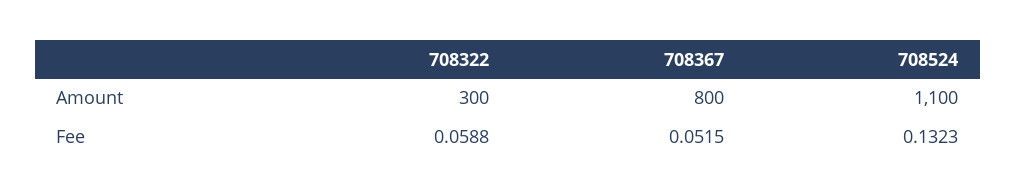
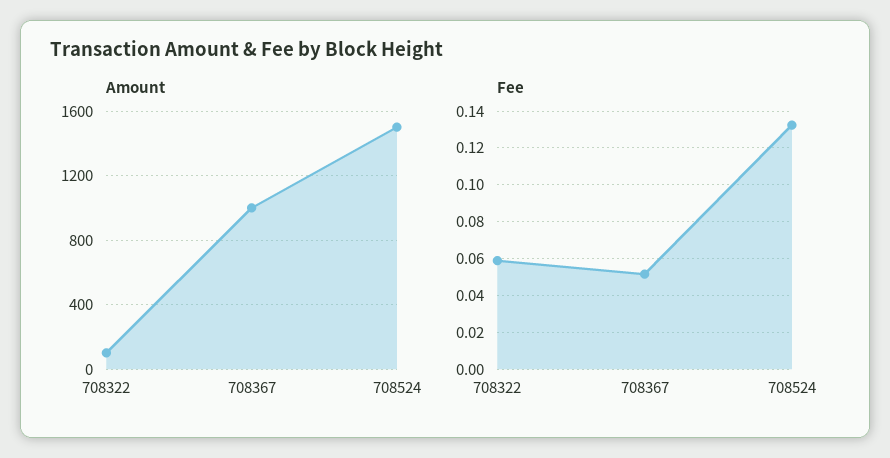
  {
    "Amount": {
-     "708322": 300,
+     "708322": 100,
-     "708367": 800,
+     "708367": 1000,
-     "708524": 1100
+     "708524": 1500
    },
    "Fee": {
      "708322": 0.0588,
      "708367": 0.0515,
      "708524": 0.1323
    }
  }

